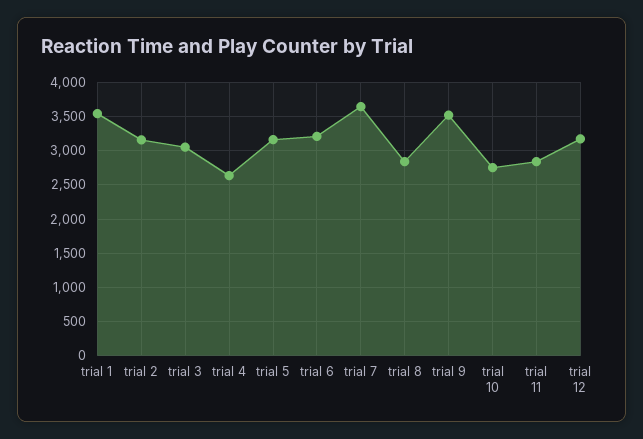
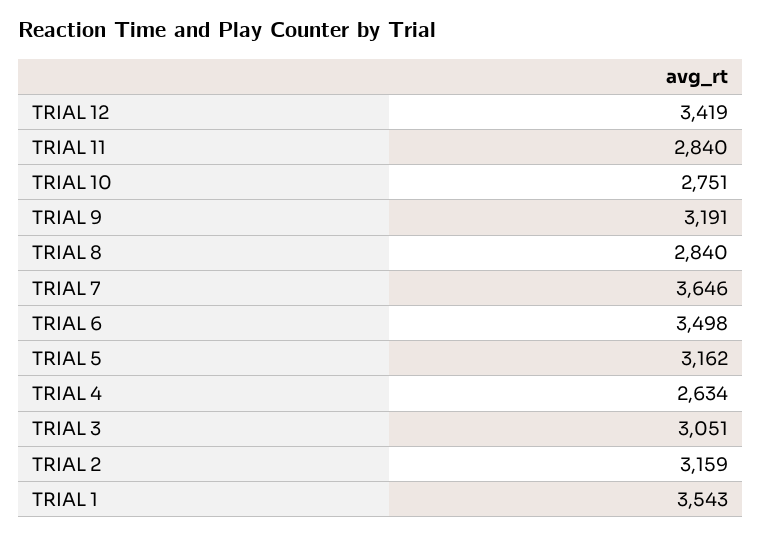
  {
    "trial 1": 3543,
    "trial 2": 3159,
    "trial 3": 3051,
    "trial 4": 2634,
    "trial 5": 3162,
-   "trial 6": 3200,
+   "trial 6": 3498,
    "trial 7": 3646,
    "trial 8": 2840,
-   "trial 9": 3500,
+   "trial 9": 3191,
    "trial 10": 2751,
    "trial 11": 2840,
-   "trial 12": 3200
+   "trial 12": 3419
  }

